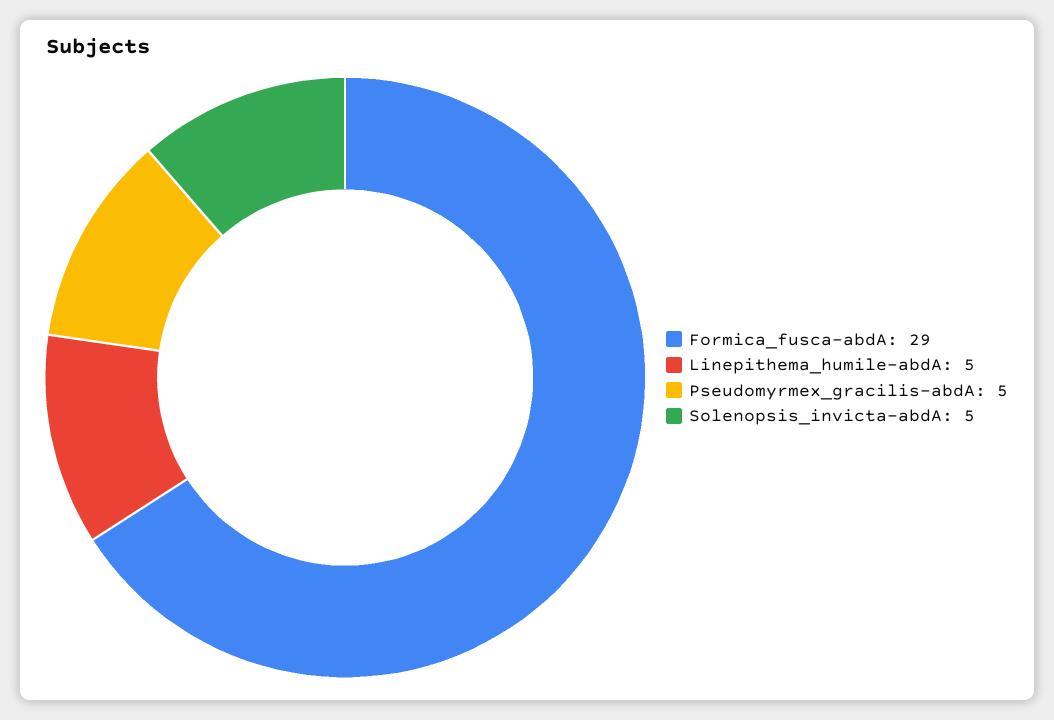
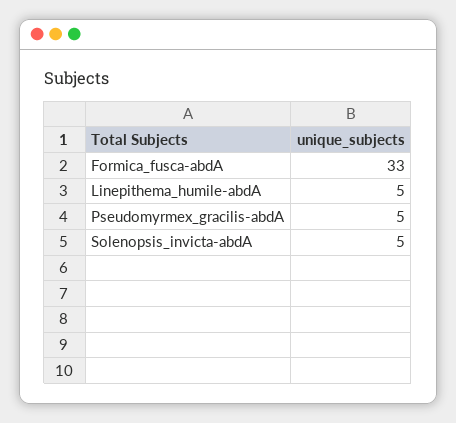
  {
-   "Formica_fusca-abdA": 29,
+   "Formica_fusca-abdA": 33,
    "Linepithema_humile-abdA": 5,
    "Pseudomyrmex_gracilis-abdA": 5,
    "Solenopsis_invicta-abdA": 5
  }

